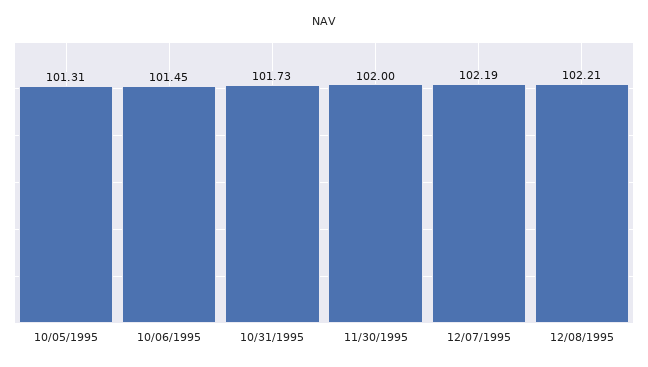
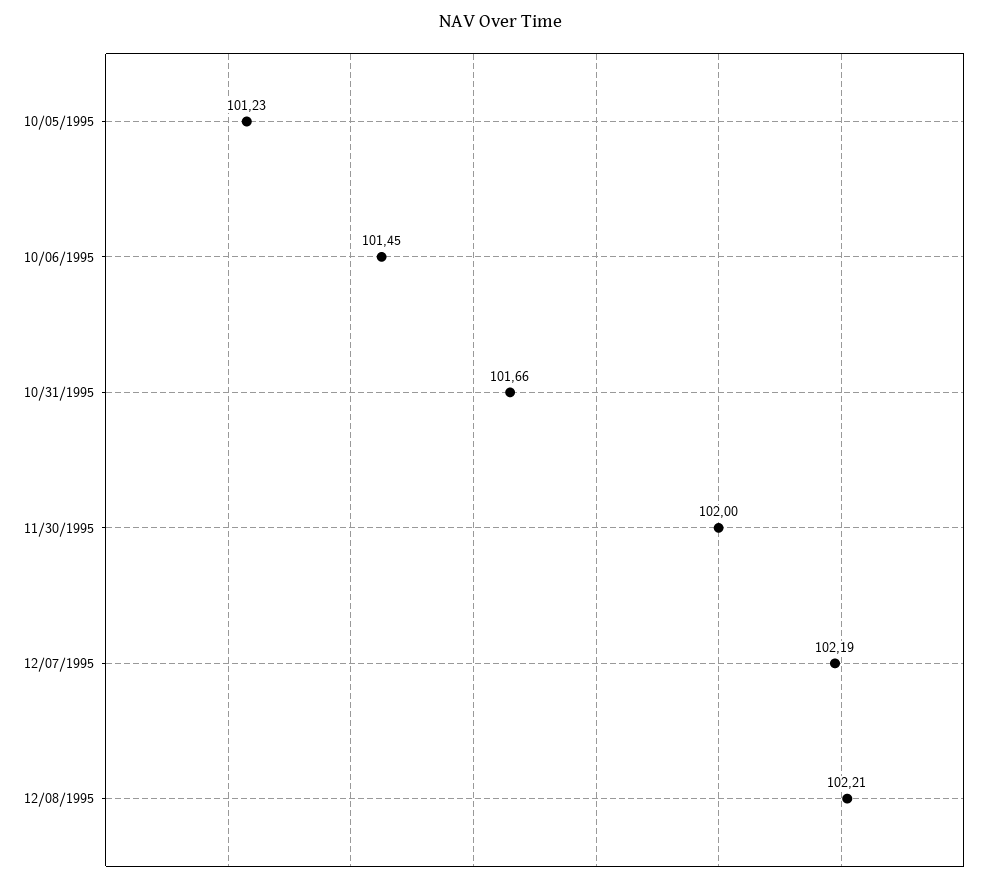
  {
-   "10/05/1995": 101.31,
+   "10/05/1995": 101.23,
    "10/06/1995": 101.45,
-   "10/31/1995": 101.73,
+   "10/31/1995": 101.66,
    "11/30/1995": 102,
    "12/07/1995": 102.19,
    "12/08/1995": 102.21
  }

